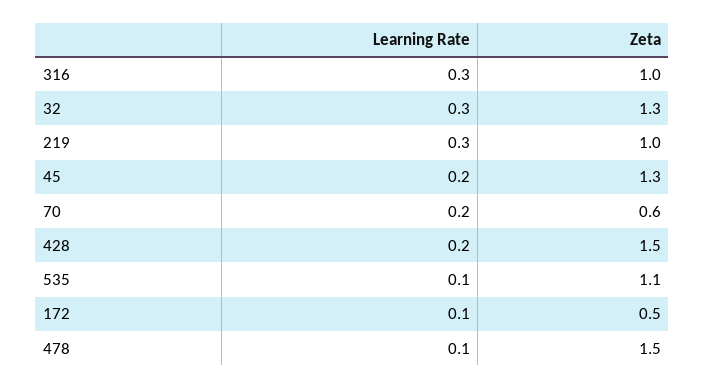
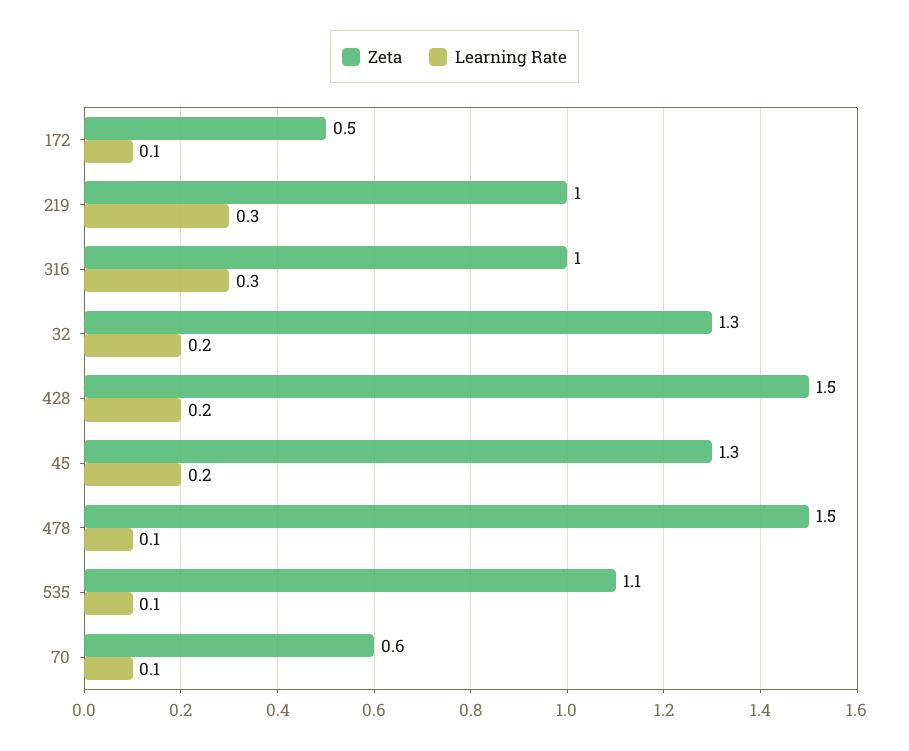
  {
    "Learning Rate": {
      "316": 0.3,
-     "32": 0.3,
+     "32": 0.2,
      "219": 0.3,
      "45": 0.2,
-     "70": 0.2,
+     "70": 0.1,
      "428": 0.2,
      "535": 0.1,
      "172": 0.1,
      "478": 0.1
    },
    "Zeta": {
      "316": 1,
      "32": 1.3,
      "219": 1,
      "45": 1.3,
      "70": 0.6,
      "428": 1.5,
      "535": 1.1,
      "172": 0.5,
      "478": 1.5
    }
  }

